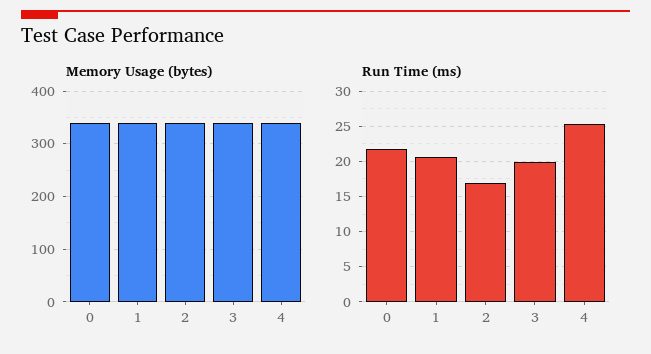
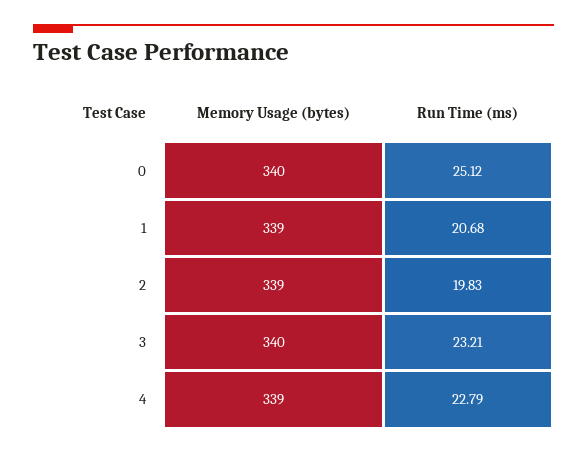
  {
    "Memory Usage (bytes)": {
      "0": 340,
      "1": 339,
      "2": 339,
      "3": 340,
      "4": 339
    },
    "Run Time (ms)": {
-     "0": 22,
+     "0": 25.12,
      "1": 20.68,
-     "2": 17,
+     "2": 19.83,
-     "3": 20,
+     "3": 23.21,
-     "4": 25
+     "4": 22.79
    }
  }

